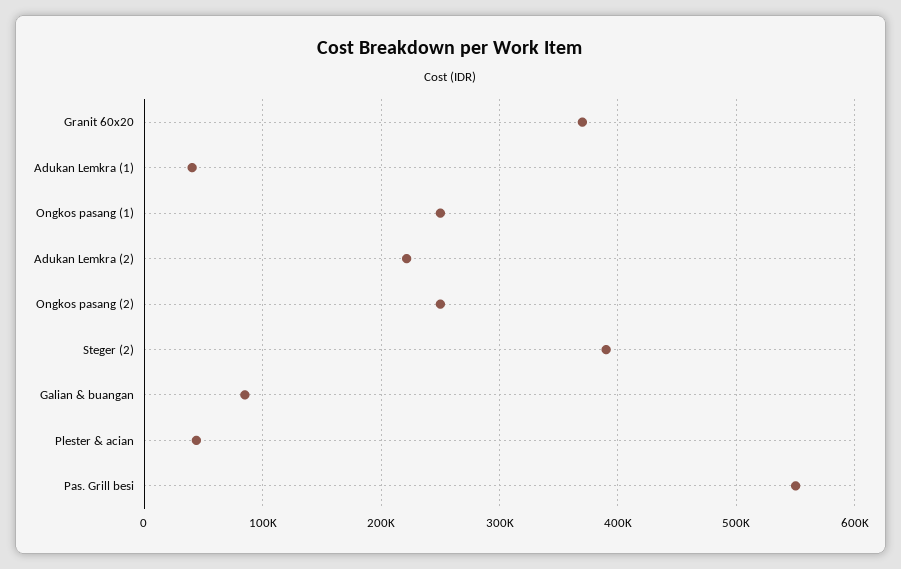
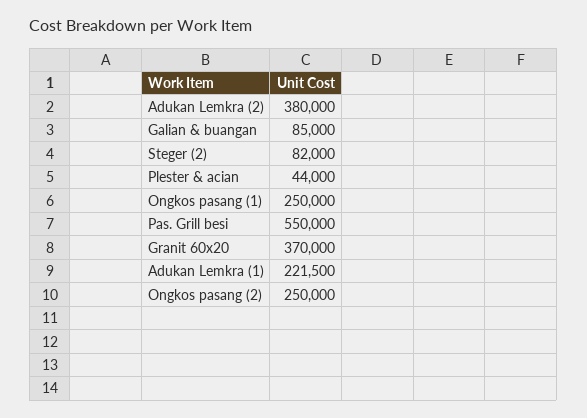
  {
    "Granit 60x20": 370000,
-   "Adukan Lemkra (1)": 40000,
+   "Adukan Lemkra (1)": 221500,
    "Ongkos pasang (1)": 250000,
-   "Adukan Lemkra (2)": 220000,
+   "Adukan Lemkra (2)": 380000,
    "Ongkos pasang (2)": 250000,
-   "Steger (2)": 390000,
+   "Steger (2)": 82000,
    "Galian & buangan": 85000,
    "Plester & acian": 44000,
    "Pas. Grill besi": 550000
  }

